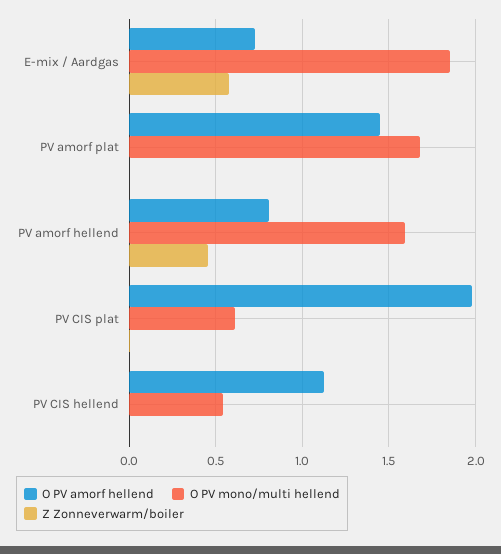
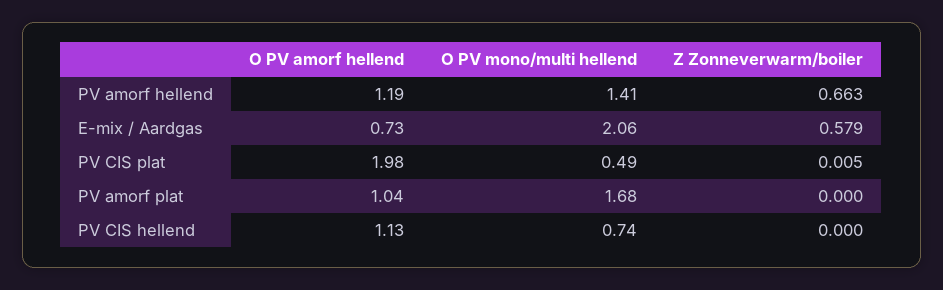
  {
    "O PV amorf hellend": {
      "E-mix / Aardgas": 0.73,
-     "PV amorf plat": 1.45,
+     "PV amorf plat": 1.04,
-     "PV amorf hellend": 0.8,
+     "PV amorf hellend": 1.19,
      "PV CIS plat": 1.98,
      "PV CIS hellend": 1.13
    },
    "O PV mono/multi hellend": {
-     "E-mix / Aardgas": 1.85,
+     "E-mix / Aardgas": 2.06,
      "PV amorf plat": 1.68,
-     "PV amorf hellend": 1.6,
+     "PV amorf hellend": 1.41,
-     "PV CIS plat": 0.6,
+     "PV CIS plat": 0.49,
-     "PV CIS hellend": 0.55
+     "PV CIS hellend": 0.74
    },
    "Z Zonneverwarm/boiler": {
      "E-mix / Aardgas": 0.579,
      "PV amorf plat": 0,
-     "PV amorf hellend": 0.45,
+     "PV amorf hellend": 0.663,
      "PV CIS plat": 0.005,
      "PV CIS hellend": 0
    }
  }

